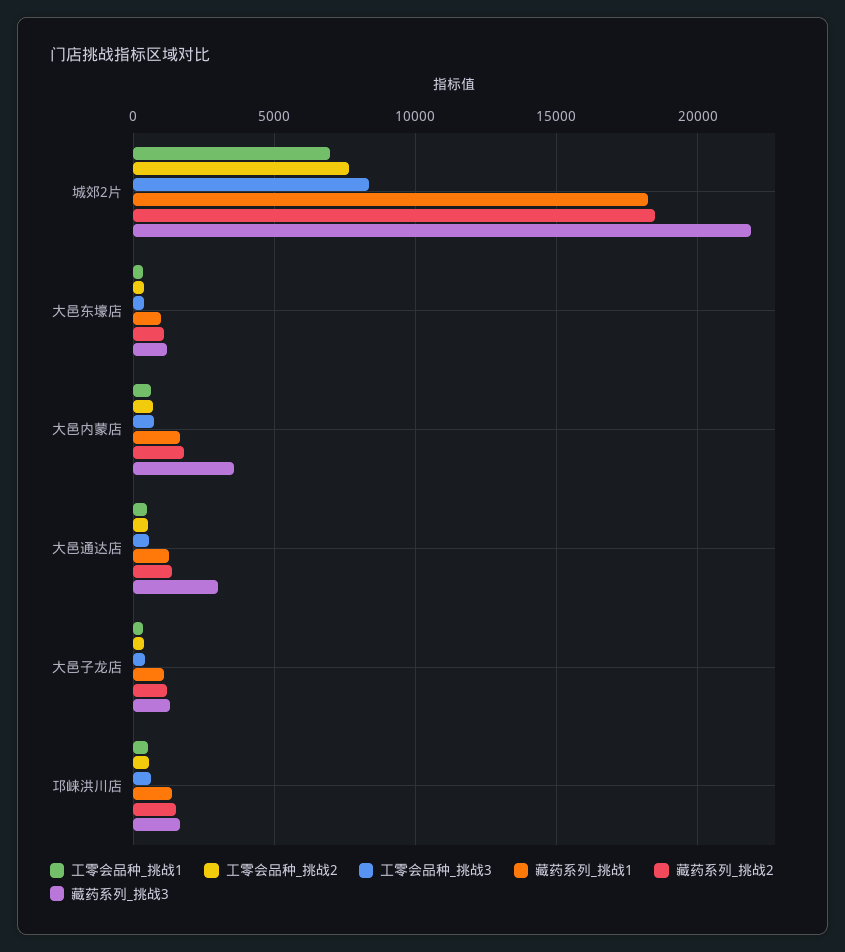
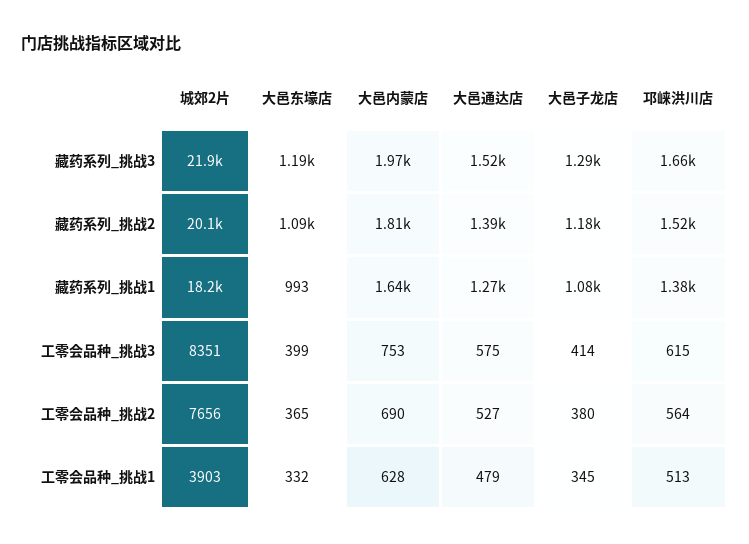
  {
    "工零会品种_挑战1": {
-     "城郊2片": 7000,
+     "城郊2片": 3903,
      "大邑东壕店": 332,
      "大邑内蒙店": 628,
      "大邑通达店": 479,
      "大邑子龙店": 345,
      "邛崃洪川店": 513
    },
    "工零会品种_挑战2": {
      "城郊2片": 7656,
      "大邑东壕店": 365,
      "大邑内蒙店": 690,
      "大邑通达店": 527,
      "大邑子龙店": 380,
      "邛崃洪川店": 564
    },
    "工零会品种_挑战3": {
      "城郊2片": 8351,
      "大邑东壕店": 399,
      "大邑内蒙店": 753,
      "大邑通达店": 575,
      "大邑子龙店": 414,
      "邛崃洪川店": 615
    },
    "藏药系列_挑战1": {
      "城郊2片": 18200,
      "大邑东壕店": 993,
      "大邑内蒙店": 1640,
      "大邑通达店": 1270,
      "大邑子龙店": 1080,
      "邛崃洪川店": 1380
    },
    "藏药系列_挑战2": {
-     "城郊2片": 18500,
+     "城郊2片": 20100,
      "大邑东壕店": 1090,
      "大邑内蒙店": 1810,
      "大邑通达店": 1390,
      "大邑子龙店": 1180,
      "邛崃洪川店": 1520
    },
    "藏药系列_挑战3": {
      "城郊2片": 21900,
      "大邑东壕店": 1190,
-     "大邑内蒙店": 3500,
+     "大邑内蒙店": 1970,
-     "大邑通达店": 3000,
+     "大邑通达店": 1520,
      "大邑子龙店": 1290,
      "邛崃洪川店": 1660
    }
  }

